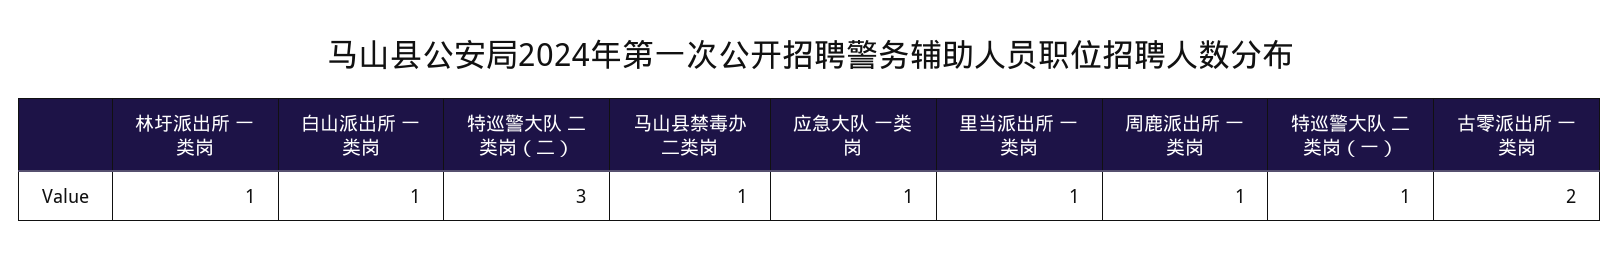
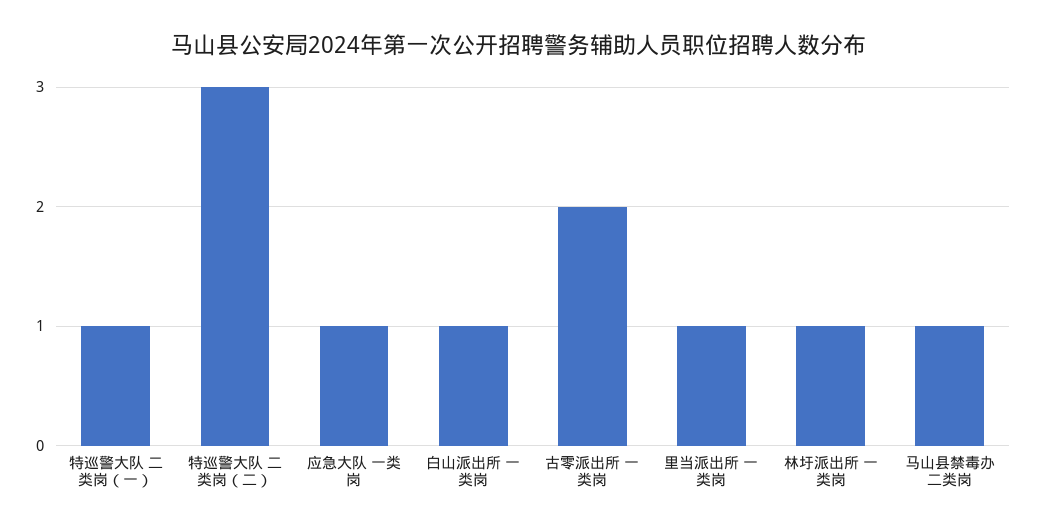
  {
    "林圩派出所 一类岗": 1,
    "白山派出所 一类岗": 1,
    "特巡警大队 二类岗（二）": 3,
    "马山县禁毒办 二类岗": 1,
    "应急大队 一类岗": 1,
    "里当派出所 一类岗": 1,
-   "周鹿派出所 一类岗": 1,
    "特巡警大队 二类岗（一）": 1,
    "古零派出所 一类岗": 2
  }

